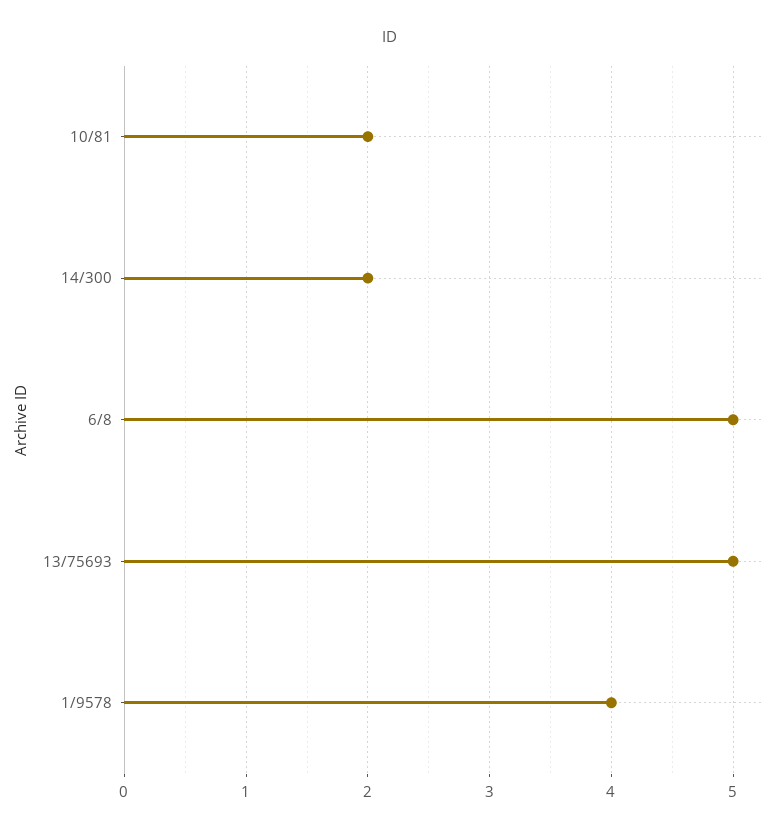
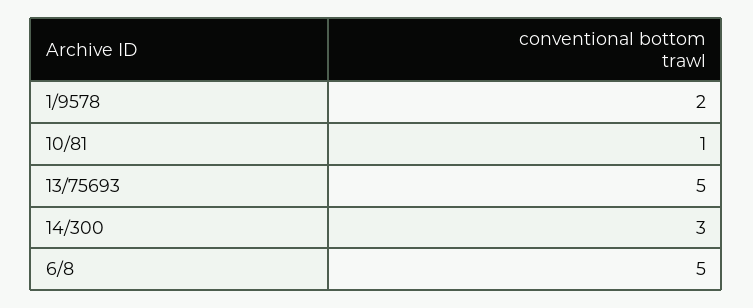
  {
-   "10/81": 2,
+   "10/81": 1,
-   "14/300": 2,
+   "14/300": 3,
    "6/8": 5,
    "13/75693": 5,
-   "1/9578": 4
+   "1/9578": 2
  }

